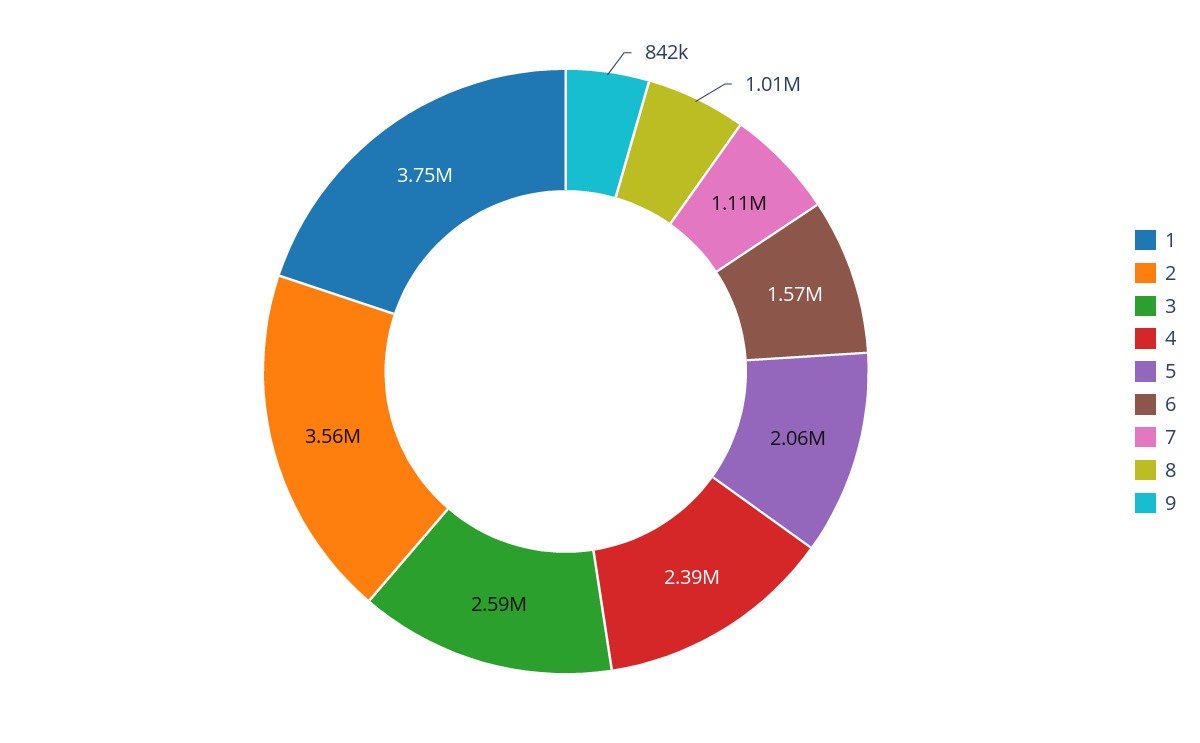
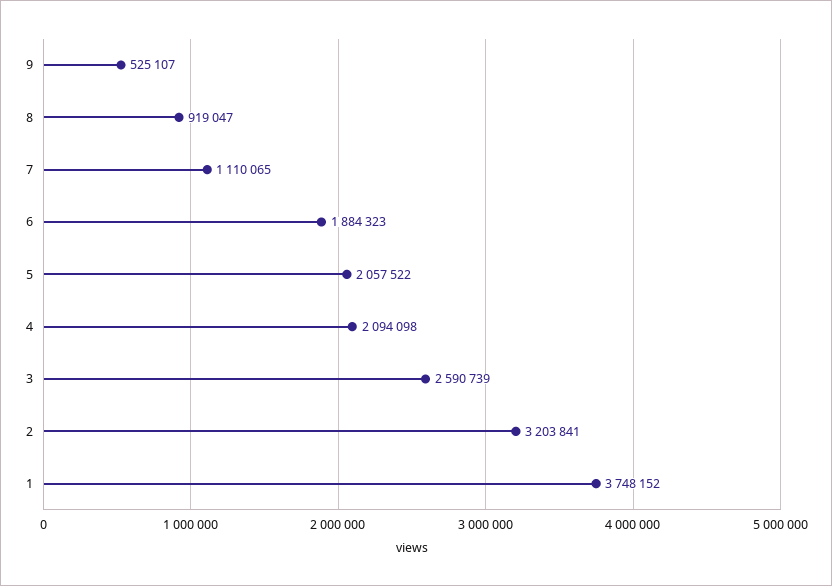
  {
    "1": 3748152,
-   "2": 3560000,
+   "2": 3203841,
    "3": 2590739,
-   "4": 2390000,
+   "4": 2094098,
    "5": 2057522,
-   "6": 1570000,
+   "6": 1884323,
    "7": 1110065,
-   "8": 1010000,
+   "8": 919047,
-   "9": 842000
+   "9": 525107
  }

